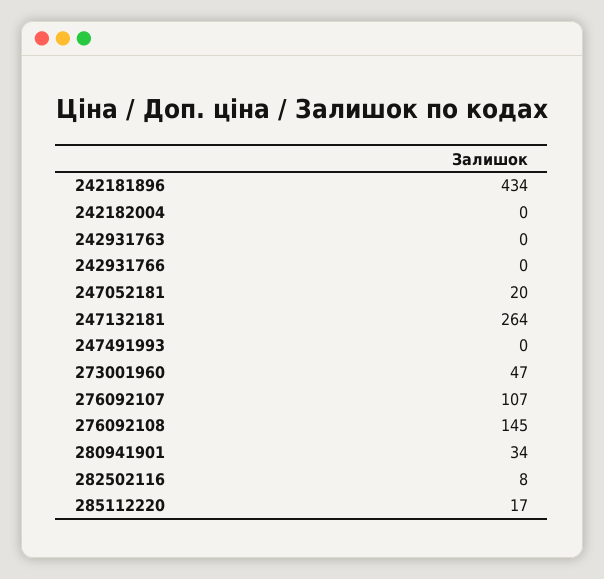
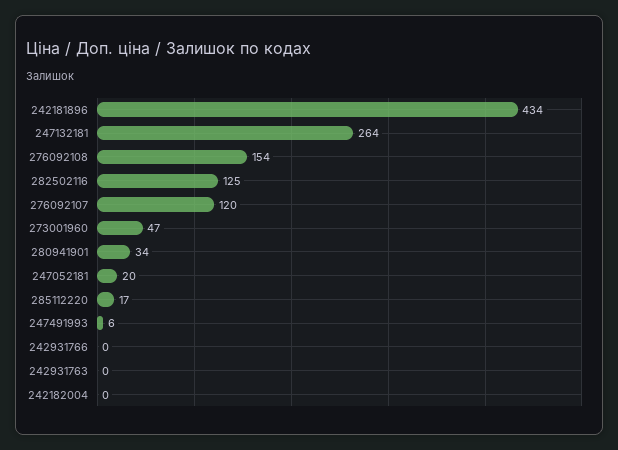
  {
    "242181896": 434,
    "242182004": 0,
    "242931763": 0,
    "242931766": 0,
    "247052181": 20,
    "247132181": 264,
-   "247491993": 0,
+   "247491993": 6,
    "273001960": 47,
-   "276092107": 107,
+   "276092107": 120,
-   "276092108": 145,
+   "276092108": 154,
    "280941901": 34,
-   "282502116": 8,
+   "282502116": 125,
    "285112220": 17
  }

